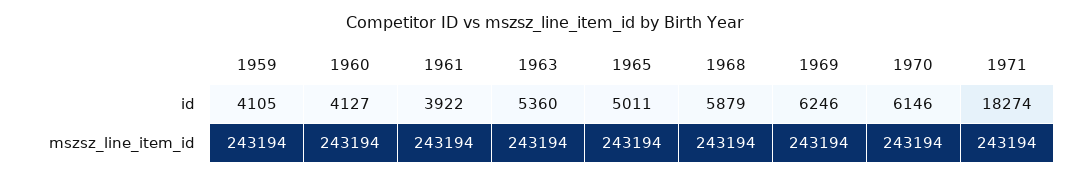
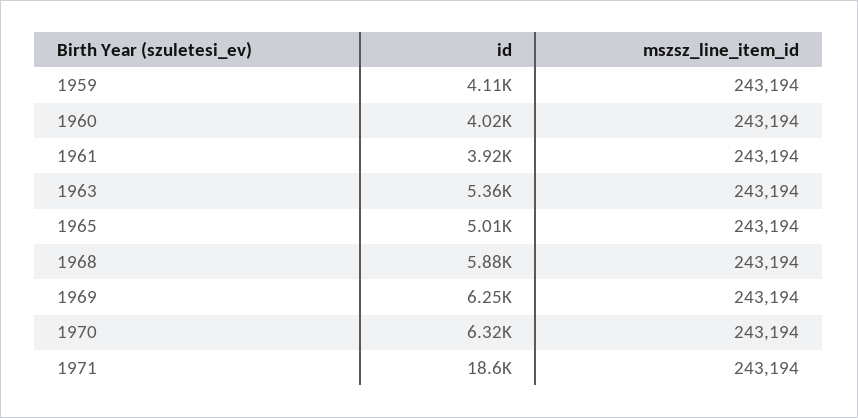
  {
    "1959": {
      "id": 4105,
      "mszsz_line_item_id": 243194
    },
    "1960": {
-     "id": 4127,
+     "id": 4020,
      "mszsz_line_item_id": 243194
    },
    "1961": {
      "id": 3922,
      "mszsz_line_item_id": 243194
    },
    "1963": {
      "id": 5360,
      "mszsz_line_item_id": 243194
    },
    "1965": {
      "id": 5011,
      "mszsz_line_item_id": 243194
    },
    "1968": {
      "id": 5879,
      "mszsz_line_item_id": 243194
    },
    "1969": {
      "id": 6246,
      "mszsz_line_item_id": 243194
    },
    "1970": {
-     "id": 6146,
+     "id": 6320,
      "mszsz_line_item_id": 243194
    },
    "1971": {
-     "id": 18274,
+     "id": 18600,
      "mszsz_line_item_id": 243194
    }
  }

